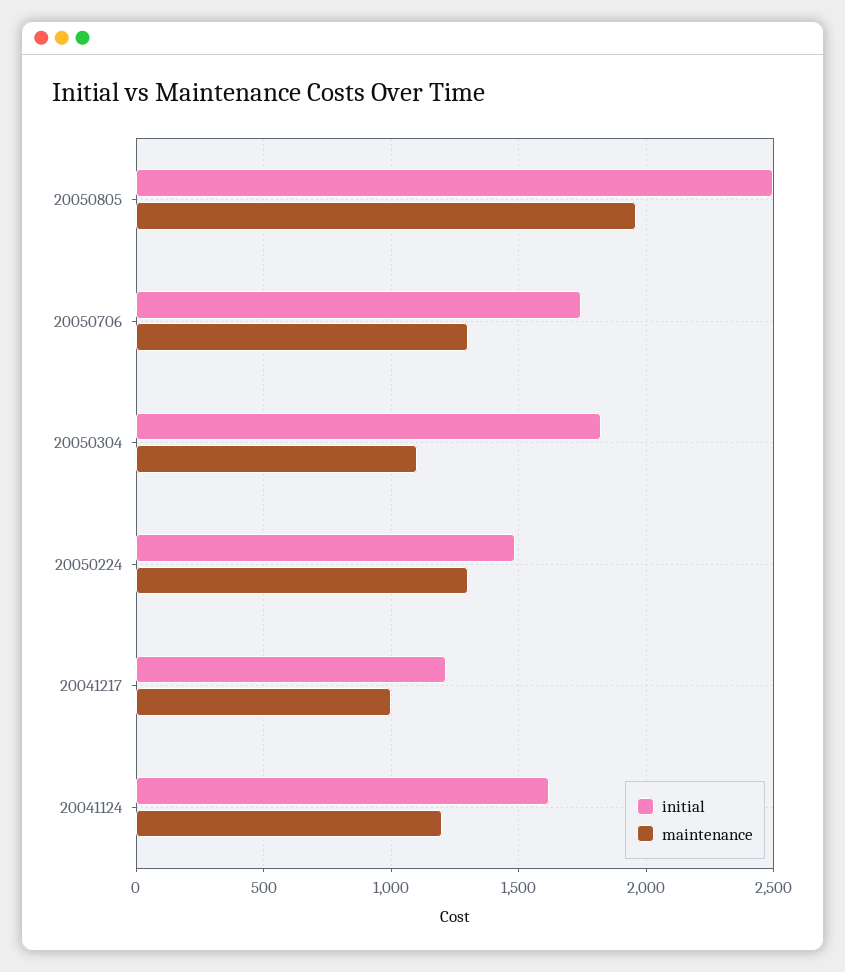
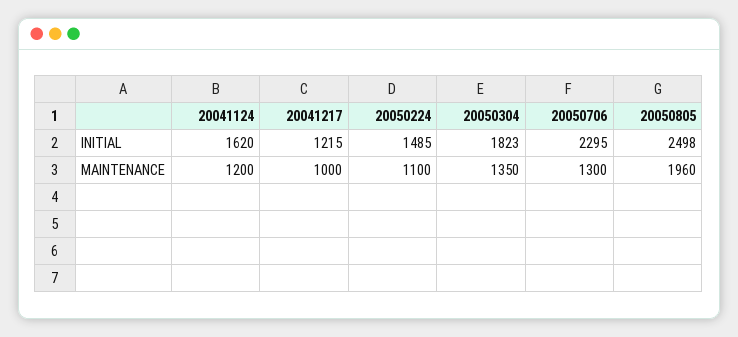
  {
    "initial": {
      "20050805": 2498,
-     "20050706": 1750,
+     "20050706": 2295,
      "20050304": 1823,
      "20050224": 1485,
      "20041217": 1215,
      "20041124": 1620
    },
    "maintenance": {
      "20050805": 1960,
      "20050706": 1300,
-     "20050304": 1100,
+     "20050304": 1350,
-     "20050224": 1300,
+     "20050224": 1100,
      "20041217": 1000,
      "20041124": 1200
    }
  }

